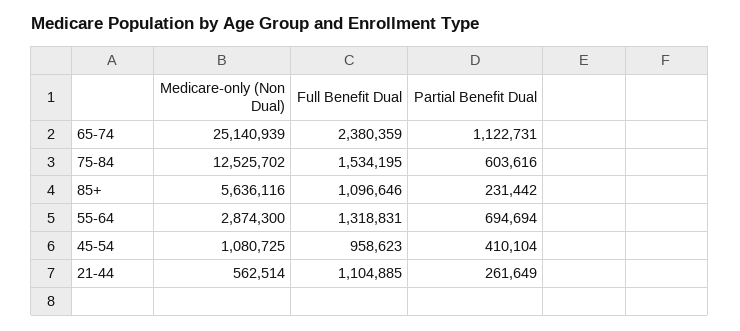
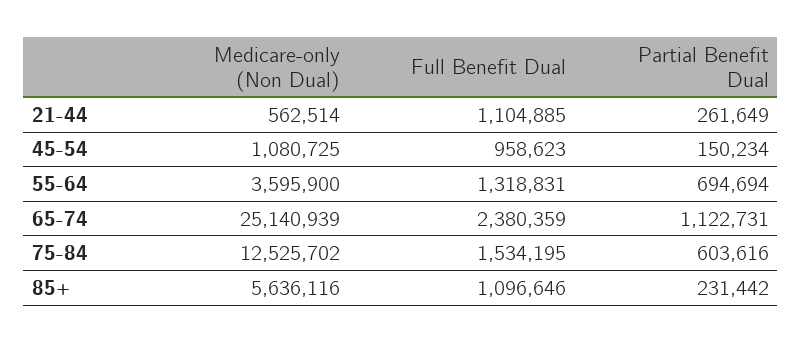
  {
    "Medicare-only (Non Dual)": {
      "65-74": 25140939,
      "75-84": 12525702,
      "85+": 5636116,
-     "55-64": 2874300,
+     "55-64": 3595900,
      "45-54": 1080725,
      "21-44": 562514
    },
    "Full Benefit Dual": {
      "65-74": 2380359,
      "75-84": 1534195,
      "85+": 1096646,
      "55-64": 1318831,
      "45-54": 958623,
      "21-44": 1104885
    },
    "Partial Benefit Dual": {
      "65-74": 1122731,
      "75-84": 603616,
      "85+": 231442,
      "55-64": 694694,
-     "45-54": 410104,
+     "45-54": 150234,
      "21-44": 261649
    }
  }

